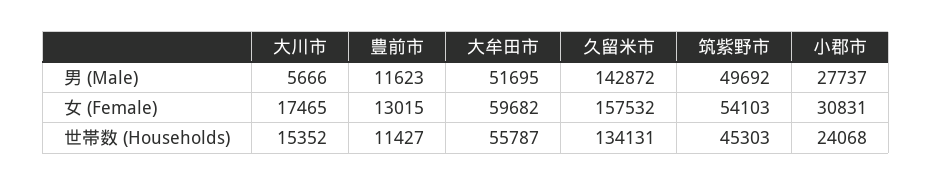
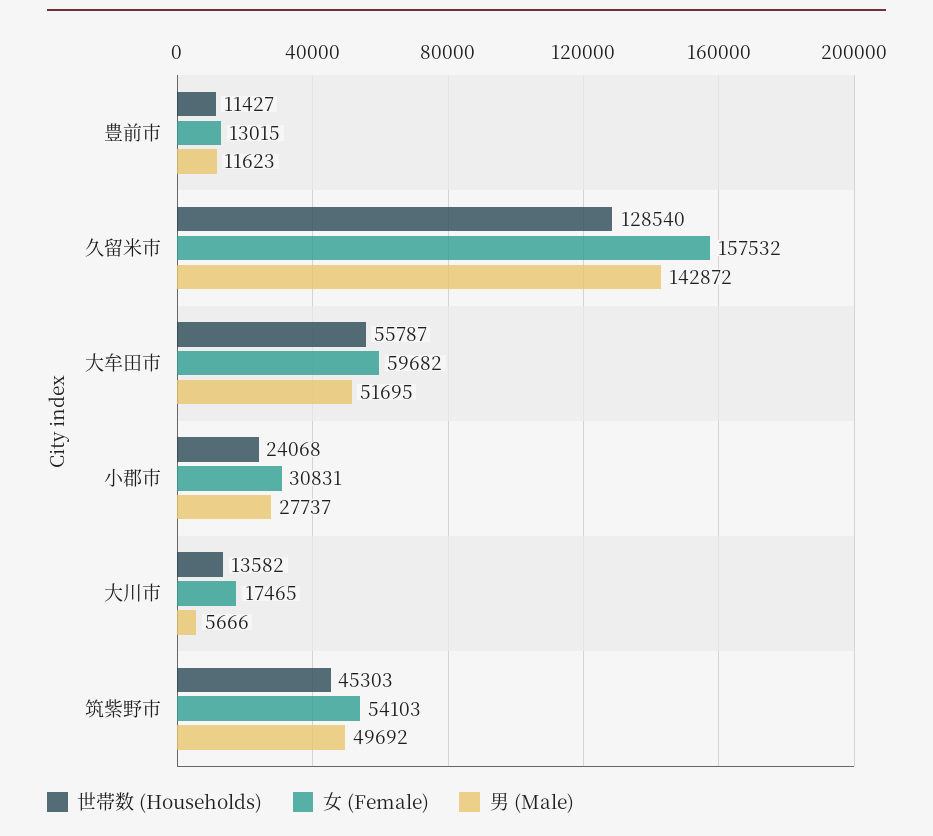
  {
    "男 (Male)": {
      "大川市": 5666,
      "豊前市": 11623,
      "大牟田市": 51695,
      "久留米市": 142872,
      "筑紫野市": 49692,
      "小郡市": 27737
    },
    "女 (Female)": {
      "大川市": 17465,
      "豊前市": 13015,
      "大牟田市": 59682,
      "久留米市": 157532,
      "筑紫野市": 54103,
      "小郡市": 30831
    },
    "世帯数 (Households)": {
-     "大川市": 15352,
+     "大川市": 13582,
      "豊前市": 11427,
      "大牟田市": 55787,
-     "久留米市": 134131,
+     "久留米市": 128540,
      "筑紫野市": 45303,
      "小郡市": 24068
    }
  }

